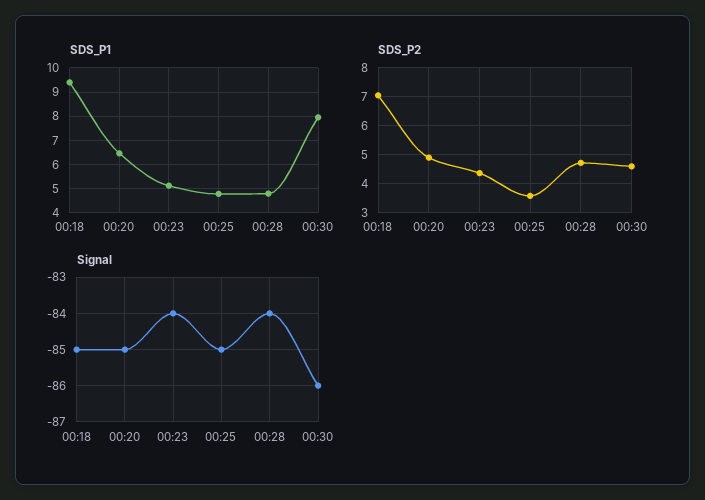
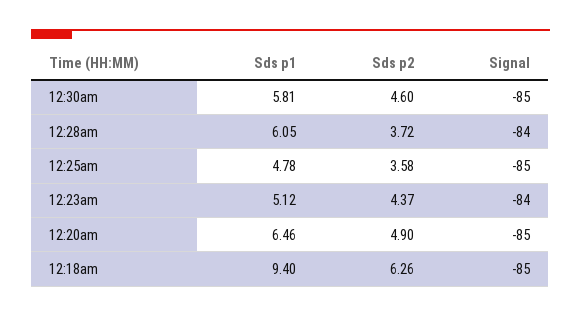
  {
    "SDS_P1": {
      "00:18": 9.4,
      "00:20": 6.46,
      "00:23": 5.12,
      "00:25": 4.78,
-     "00:28": 4.75,
+     "00:28": 6.05,
-     "00:30": 8
+     "00:30": 5.81
    },
    "SDS_P2": {
-     "00:18": 7,
+     "00:18": 6.26,
      "00:20": 4.9,
      "00:23": 4.37,
      "00:25": 3.58,
-     "00:28": 4.75,
+     "00:28": 3.72,
      "00:30": 4.6
    },
    "Signal": {
      "00:18": -85,
      "00:20": -85,
      "00:23": -84,
      "00:25": -85,
      "00:28": -84,
-     "00:30": -86
+     "00:30": -85
    }
  }

